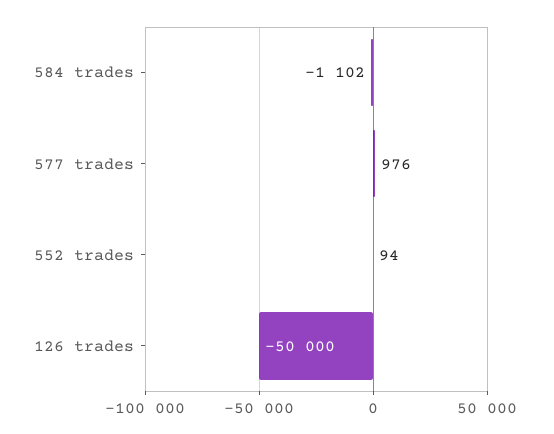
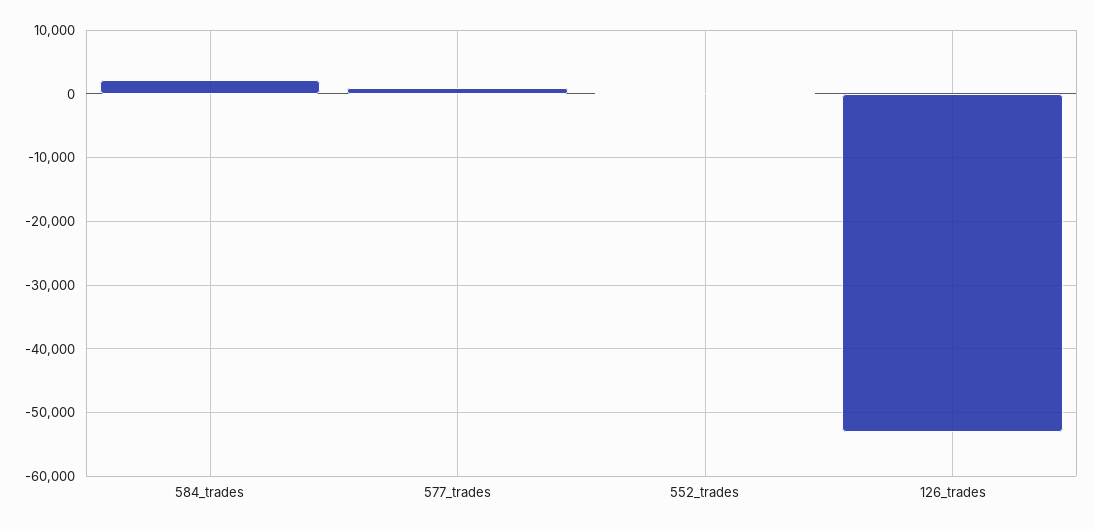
  {
-   "584 trades": -1102,
+   "584 trades": 2000,
    "577 trades": 976,
    "552 trades": 94,
-   "126 trades": -50000
+   "126 trades": -53000
  }

